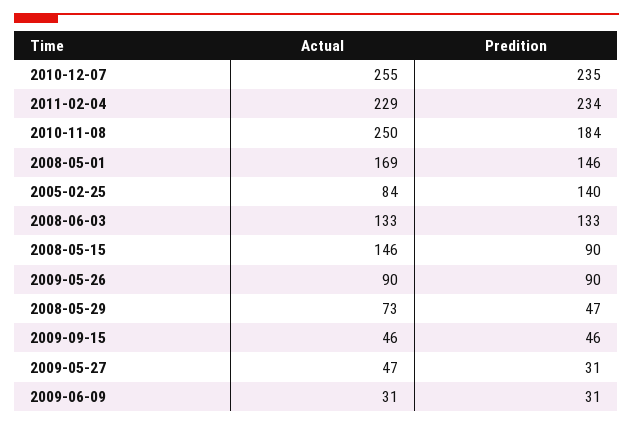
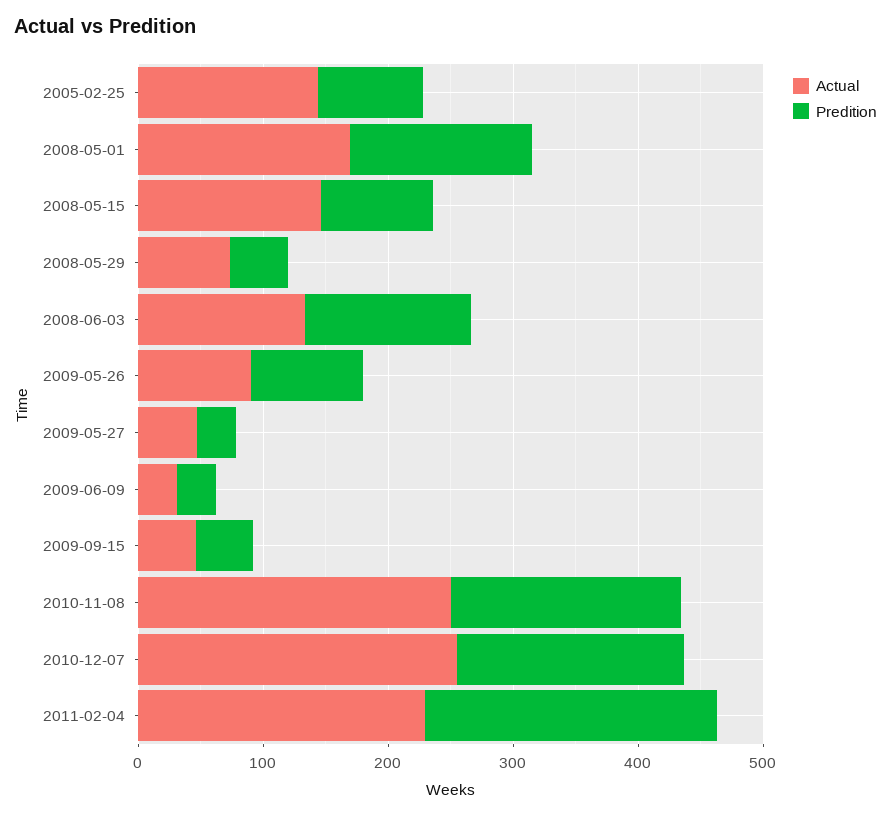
  {
    "Actual": {
      "2010-12-07": 255,
      "2011-02-04": 229,
      "2010-11-08": 250,
      "2008-05-01": 169,
-     "2005-02-25": 84,
+     "2005-02-25": 140,
      "2008-06-03": 133,
      "2008-05-15": 146,
      "2009-05-26": 90,
      "2008-05-29": 73,
      "2009-09-15": 46,
      "2009-05-27": 47,
      "2009-06-09": 31
    },
    "Predition": {
-     "2010-12-07": 235,
+     "2010-12-07": 180,
      "2011-02-04": 234,
      "2010-11-08": 184,
      "2008-05-01": 146,
-     "2005-02-25": 140,
+     "2005-02-25": 80,
      "2008-06-03": 133,
      "2008-05-15": 90,
      "2009-05-26": 90,
      "2008-05-29": 47,
      "2009-09-15": 46,
      "2009-05-27": 31,
      "2009-06-09": 31
    }
  }

